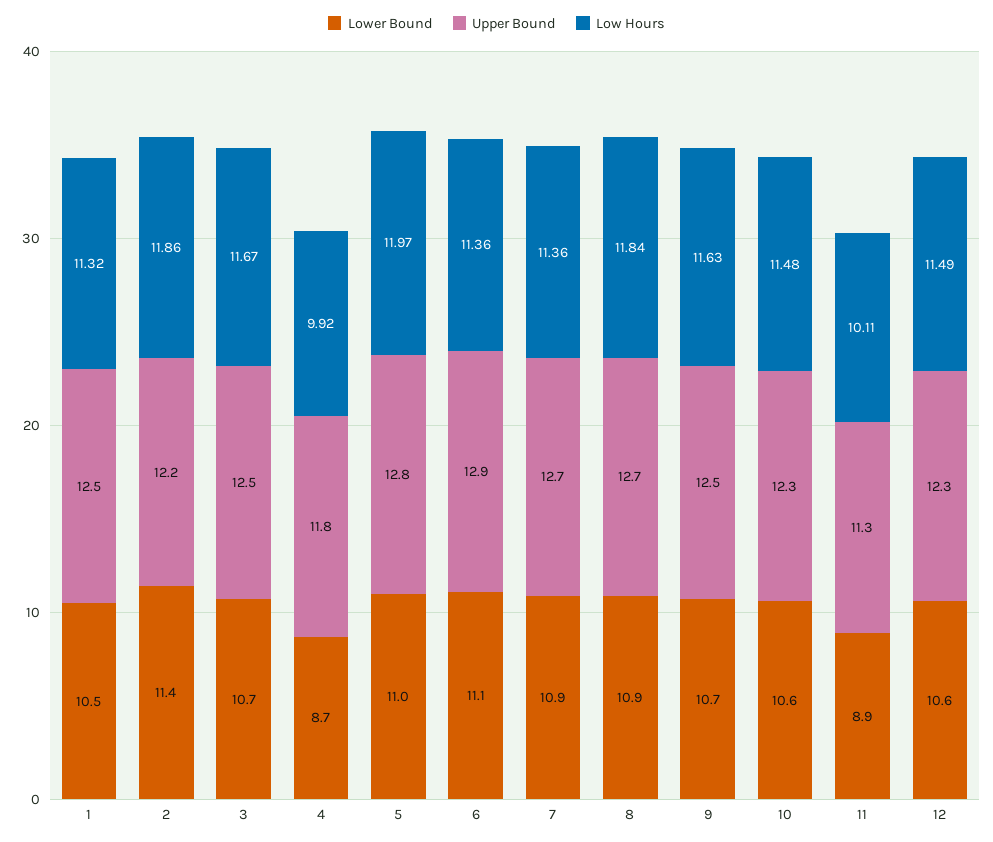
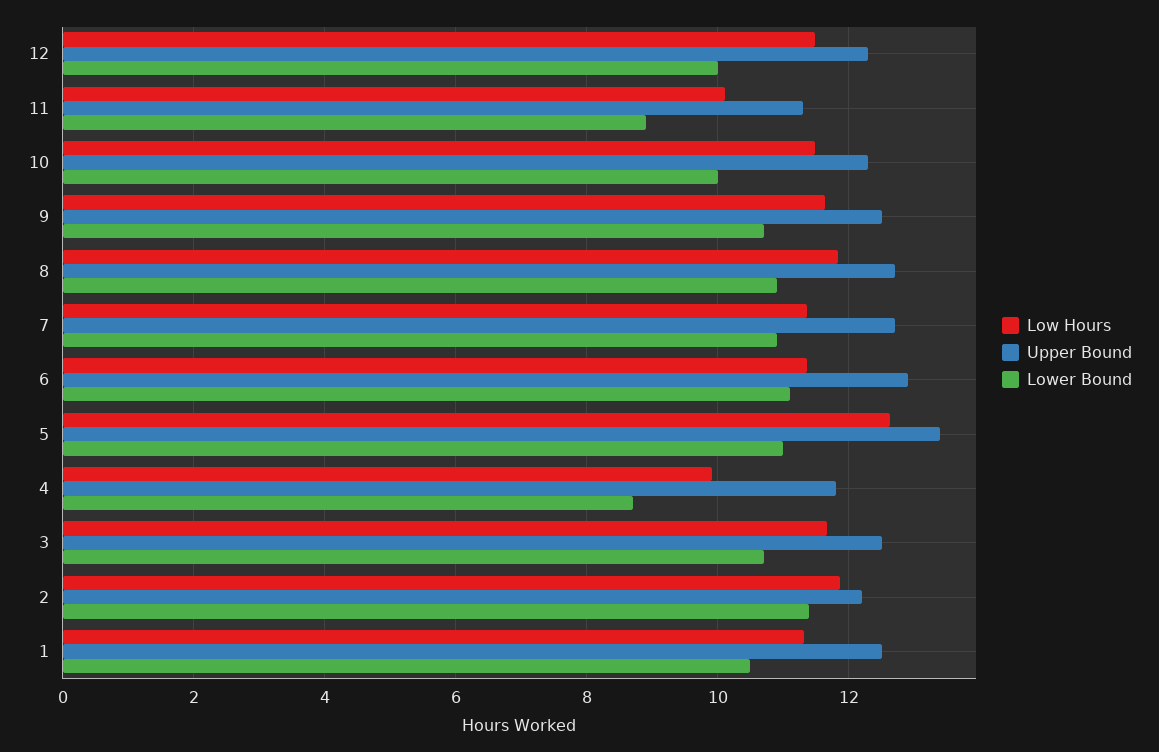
  {
    "Lower Bound": {
      "1": 10.5,
      "2": 11.4,
      "3": 10.7,
      "4": 8.7,
      "5": 11,
      "6": 11.1,
      "7": 10.9,
      "8": 10.9,
      "9": 10.7,
-     "10": 10.6,
+     "10": 10,
      "11": 8.9,
-     "12": 10.6
+     "12": 10
    },
    "Upper Bound": {
      "1": 12.5,
      "2": 12.2,
      "3": 12.5,
      "4": 11.8,
-     "5": 12.8,
+     "5": 13.4,
      "6": 12.9,
      "7": 12.7,
      "8": 12.7,
      "9": 12.5,
      "10": 12.3,
      "11": 11.3,
      "12": 12.3
    },
    "Low Hours": {
      "1": 11.32,
      "2": 11.86,
      "3": 11.67,
      "4": 9.92,
-     "5": 11.97,
+     "5": 12.6,
      "6": 11.36,
      "7": 11.36,
      "8": 11.84,
      "9": 11.63,
      "10": 11.48,
      "11": 10.11,
      "12": 11.49
    }
  }

